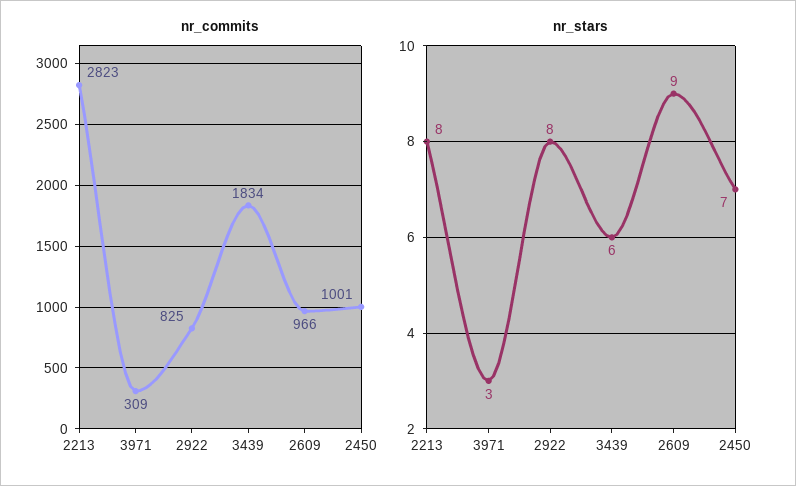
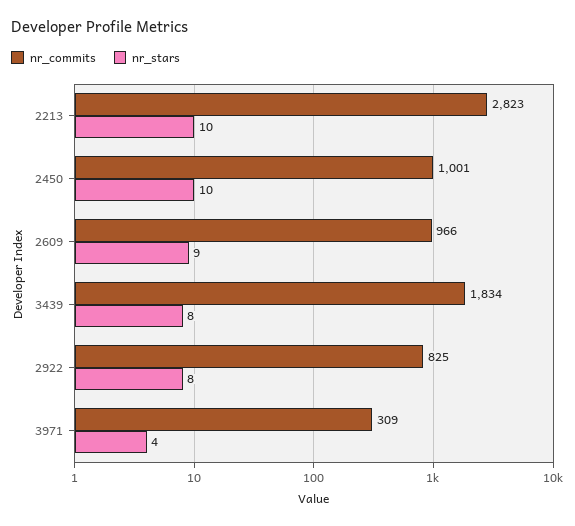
  {
    "nr_commits": {
      "2213": 2823,
      "3971": 309,
      "2922": 825,
      "3439": 1834,
      "2609": 966,
      "2450": 1001
    },
    "nr_stars": {
-     "2213": 8,
+     "2213": 10,
-     "3971": 3,
+     "3971": 4,
      "2922": 8,
-     "3439": 6,
+     "3439": 8,
      "2609": 9,
-     "2450": 7
+     "2450": 10
    }
  }

